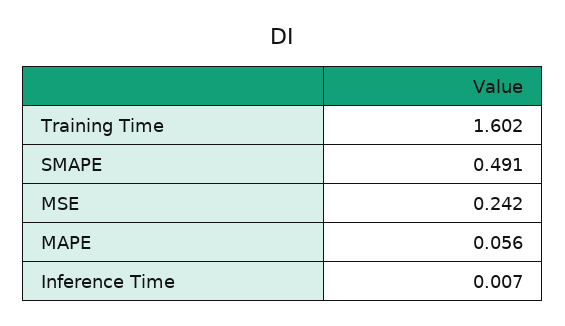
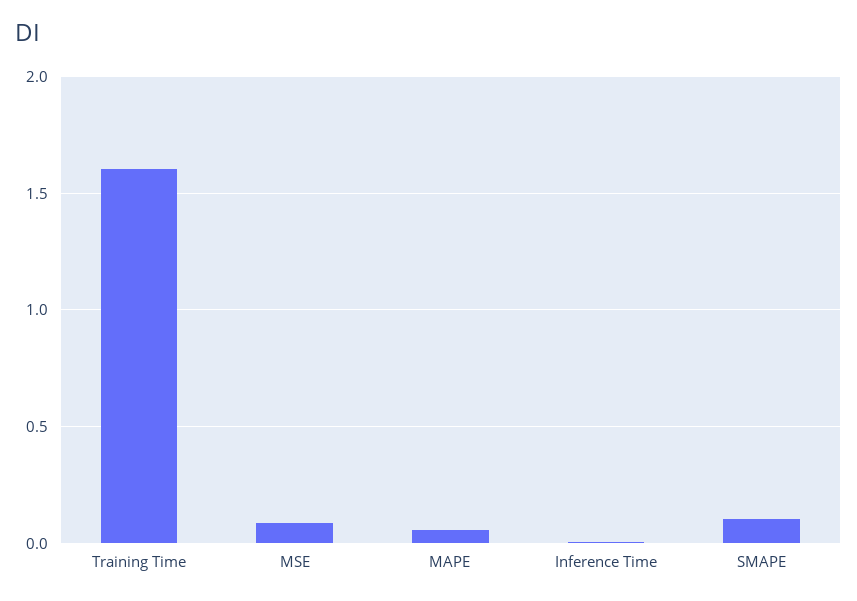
  {
    "Training Time": 1.602,
-   "SMAPE": 0.491,
+   "SMAPE": 0.1,
-   "MSE": 0.242,
+   "MSE": 0.1,
    "MAPE": 0.056,
    "Inference Time": 0.007
  }

